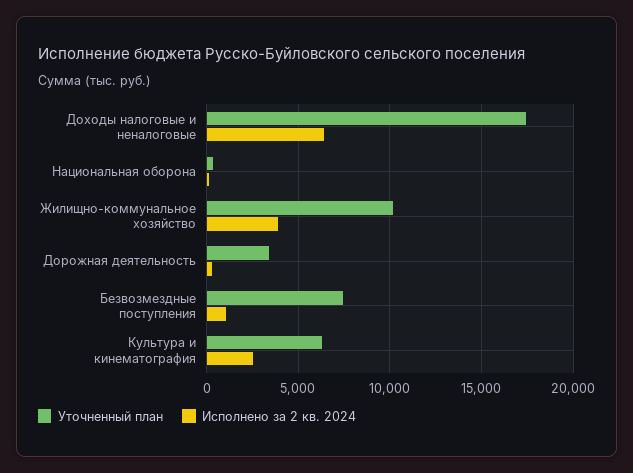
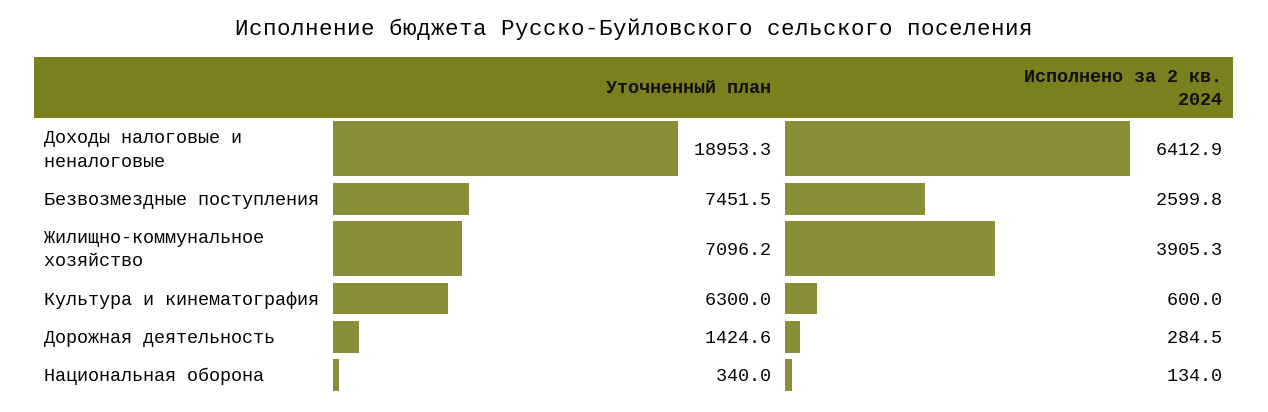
  {
    "Уточненный план": {
-     "Доходы налоговые и неналоговые": 17500,
+     "Доходы налоговые и неналоговые": 18953.3,
      "Национальная оборона": 340,
-     "Жилищно-коммунальное хозяйство": 10000,
+     "Жилищно-коммунальное хозяйство": 7096.2,
-     "Дорожная деятельность": 3500,
+     "Дорожная деятельность": 1424.6,
      "Безвозмездные поступления": 7451.5,
      "Культура и кинематография": 6300
    },
    "Исполнено за 2 кв. 2024": {
      "Доходы налоговые и неналоговые": 6412.9,
      "Национальная оборона": 134,
      "Жилищно-коммунальное хозяйство": 3905.3,
      "Дорожная деятельность": 284.5,
-     "Безвозмездные поступления": 1000,
+     "Безвозмездные поступления": 2599.8,
-     "Культура и кинематография": 2500
+     "Культура и кинематография": 600
    }
  }

